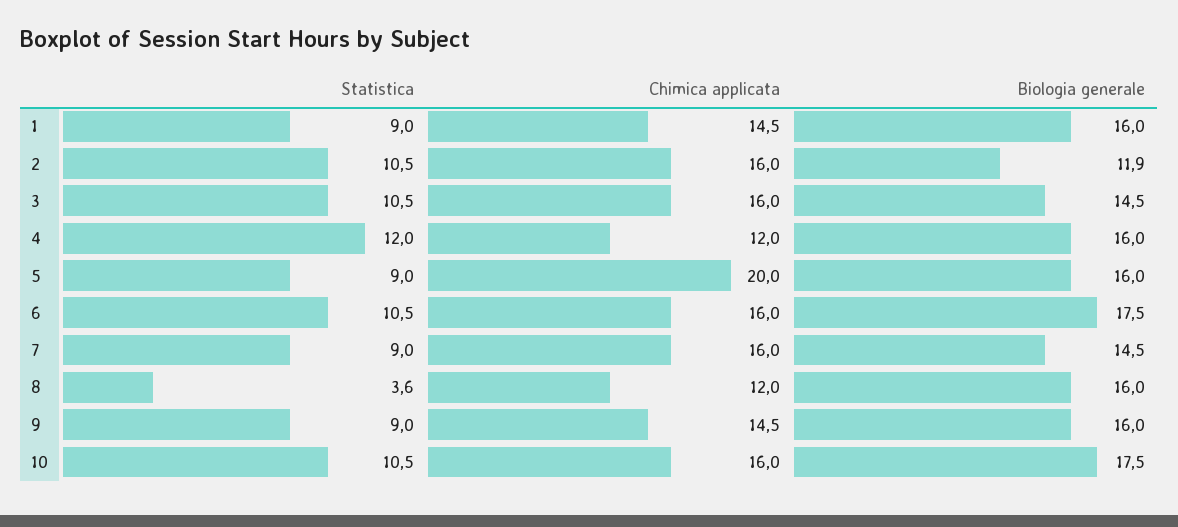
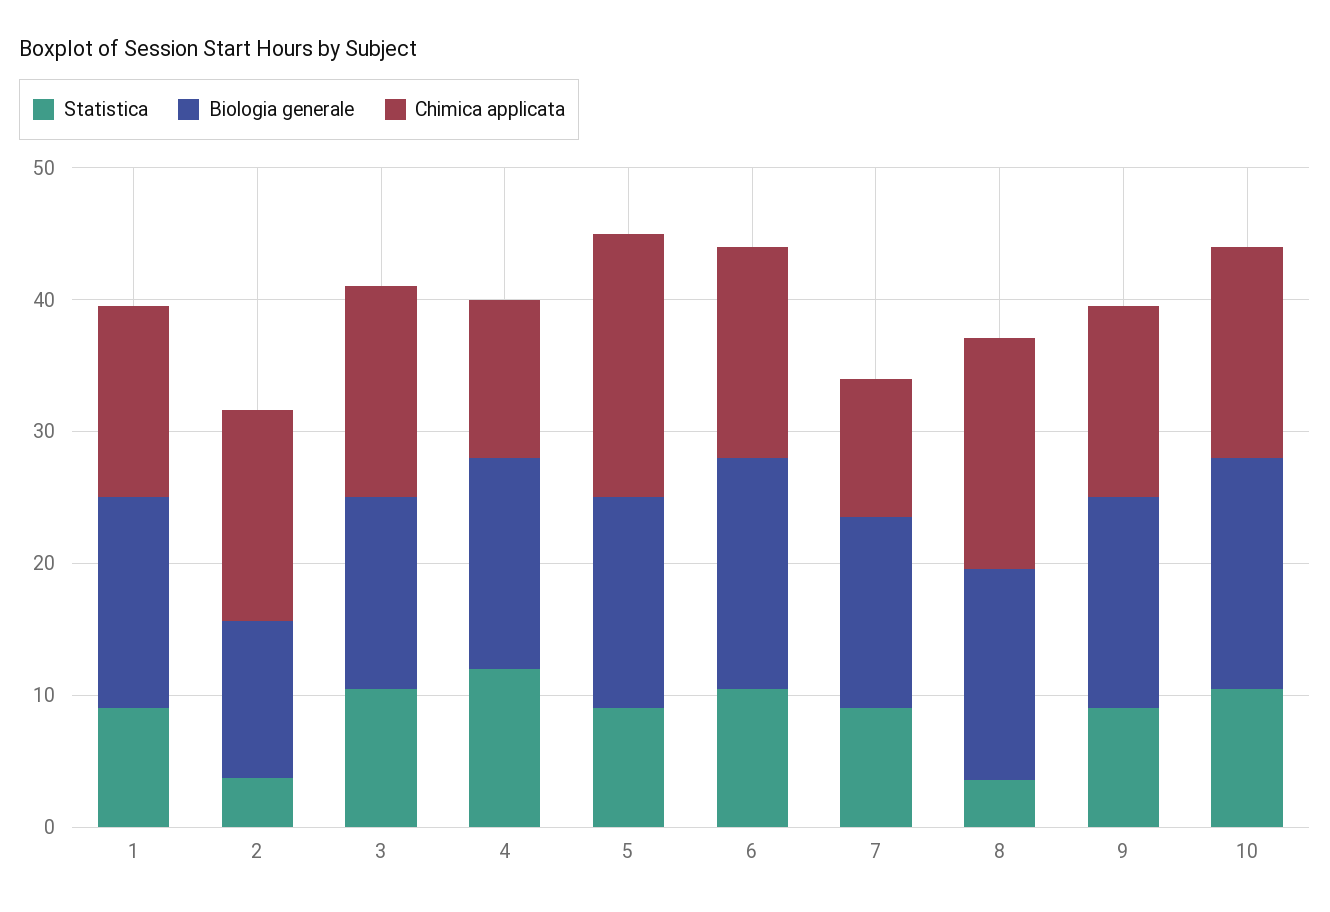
  {
    "Statistica": {
      "1": 9,
-     "2": 10.5,
+     "2": 4,
      "3": 10.5,
      "4": 12,
      "5": 9,
      "6": 10.5,
      "7": 9,
      "8": 3.6,
      "9": 9,
      "10": 10.5
    },
    "Chimica applicata": {
      "1": 14.5,
      "2": 16,
      "3": 16,
      "4": 12,
      "5": 20,
      "6": 16,
-     "7": 16,
+     "7": 10,
-     "8": 12,
+     "8": 18,
      "9": 14.5,
      "10": 16
    },
    "Biologia generale": {
      "1": 16,
      "2": 11.9,
      "3": 14.5,
      "4": 16,
      "5": 16,
      "6": 17.5,
      "7": 14.5,
      "8": 16,
      "9": 16,
      "10": 17.5
    }
  }

